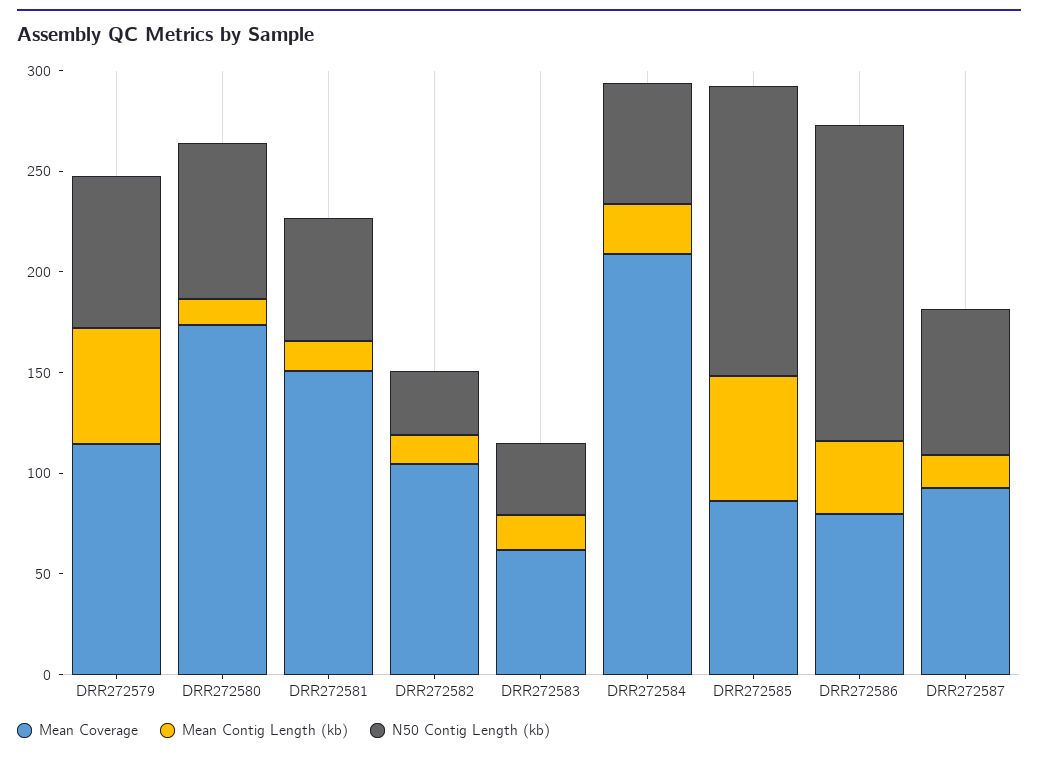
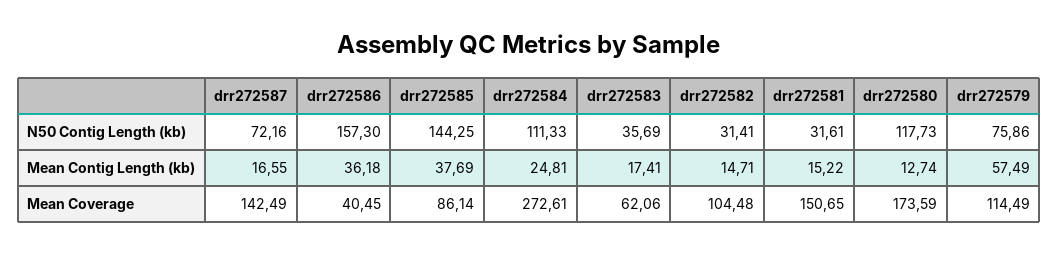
  {
    "Mean Coverage": {
      "DRR272579": 114.49,
      "DRR272580": 173.59,
      "DRR272581": 150.65,
      "DRR272582": 104.48,
      "DRR272583": 62.06,
-     "DRR272584": 210,
+     "DRR272584": 272.61,
      "DRR272585": 86.14,
-     "DRR272586": 80,
+     "DRR272586": 40.45,
-     "DRR272587": 90
+     "DRR272587": 142.49
    },
    "Mean Contig Length (kb)": {
      "DRR272579": 57.49,
      "DRR272580": 12.74,
      "DRR272581": 15.22,
      "DRR272582": 14.71,
      "DRR272583": 17.41,
      "DRR272584": 24.81,
-     "DRR272585": 60,
+     "DRR272585": 37.69,
      "DRR272586": 36.18,
      "DRR272587": 16.55
    },
    "N50 Contig Length (kb)": {
      "DRR272579": 75.86,
-     "DRR272580": 80,
+     "DRR272580": 117.73,
-     "DRR272581": 60,
+     "DRR272581": 31.61,
      "DRR272582": 31.41,
      "DRR272583": 35.69,
-     "DRR272584": 60,
+     "DRR272584": 111.33,
      "DRR272585": 144.25,
      "DRR272586": 157.3,
      "DRR272587": 72.16
    }
  }

